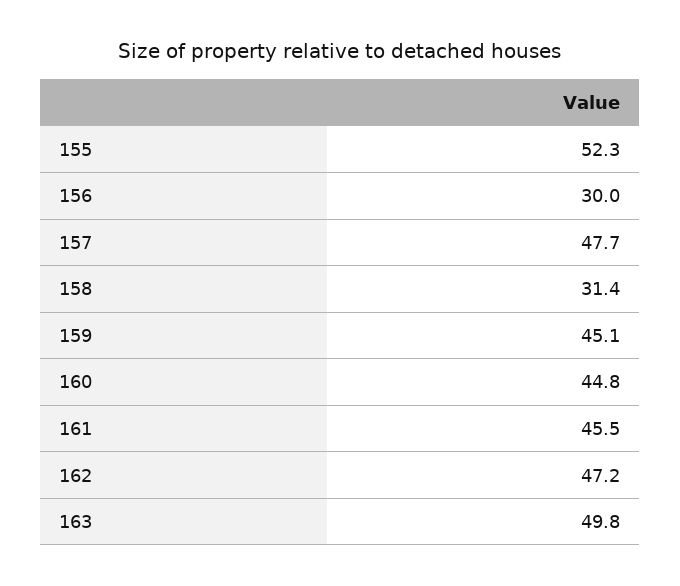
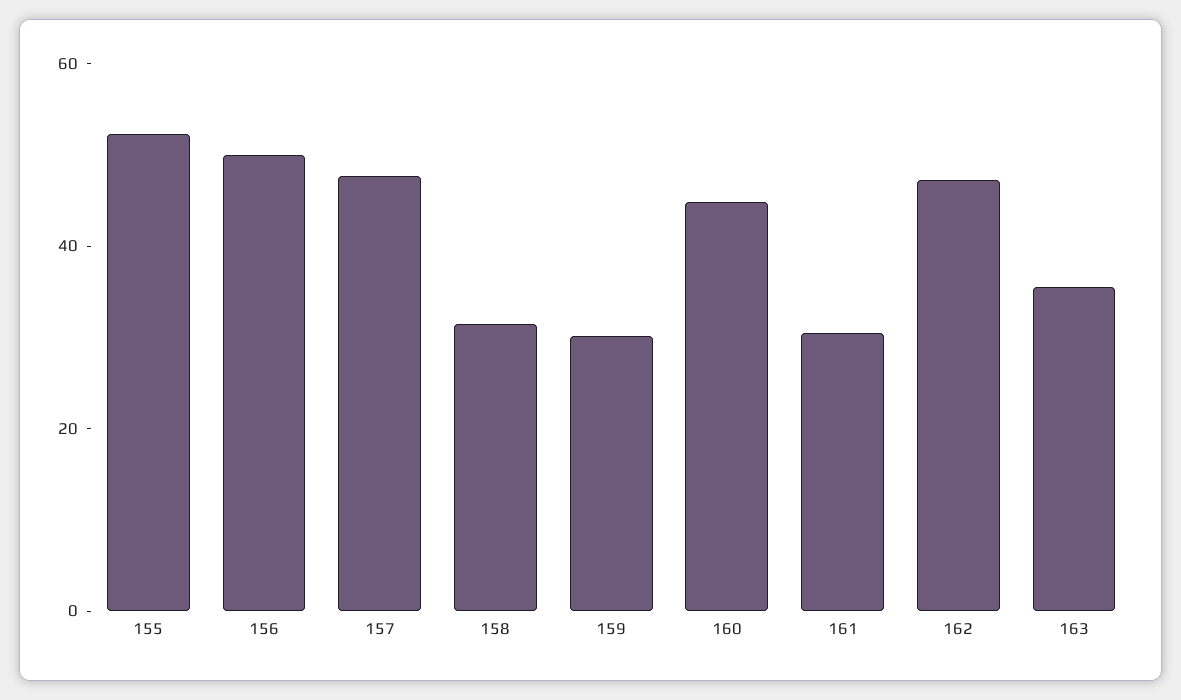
  {
    "155": 52.3,
-   "156": 30,
+   "156": 50,
    "157": 47.7,
    "158": 31.4,
-   "159": 45.1,
+   "159": 30,
    "160": 44.8,
-   "161": 45.5,
+   "161": 30,
    "162": 47.2,
-   "163": 49.8
+   "163": 35
  }

